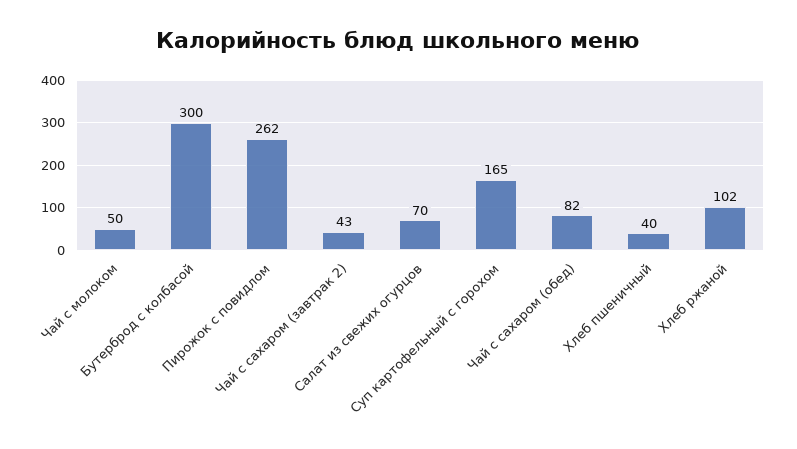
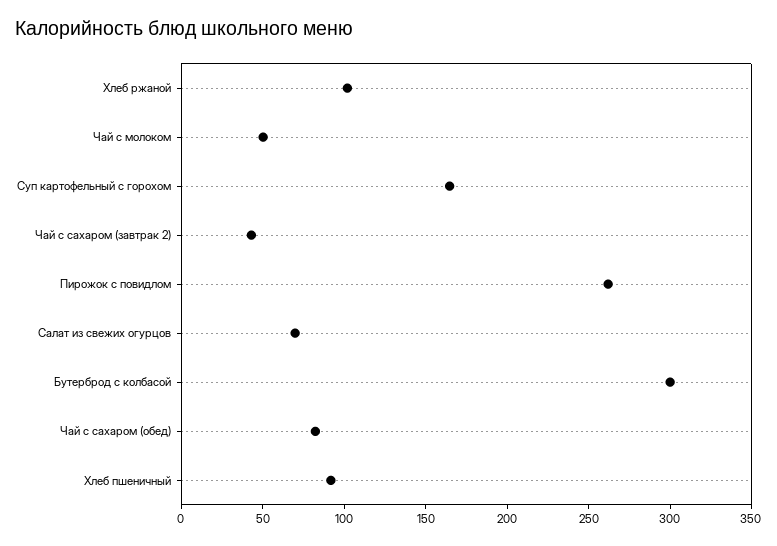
  {
    "Чай с молоком": 50,
    "Бутерброд с колбасой": 300,
    "Пирожок с повидлом": 262,
    "Чай с сахаром (завтрак 2)": 43,
    "Салат из свежих огурцов": 70,
    "Суп картофельный с горохом": 165,
    "Чай с сахаром (обед)": 82,
-   "Хлеб пшеничный": 40,
+   "Хлеб пшеничный": 90,
    "Хлеб ржаной": 102
  }

